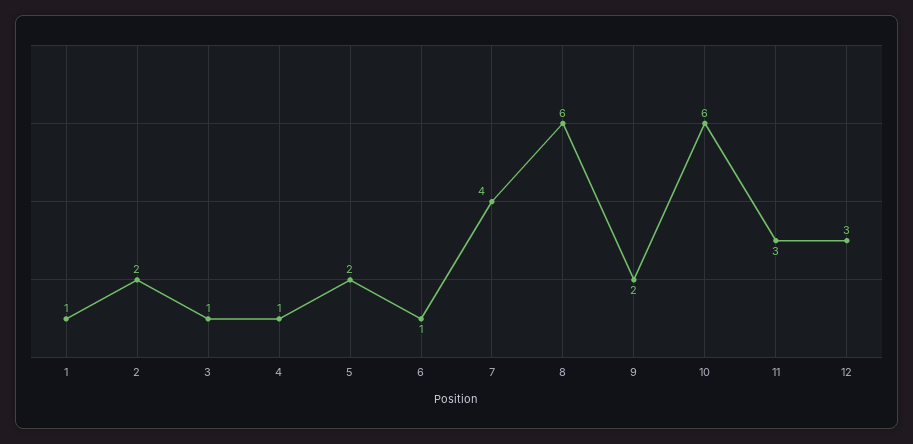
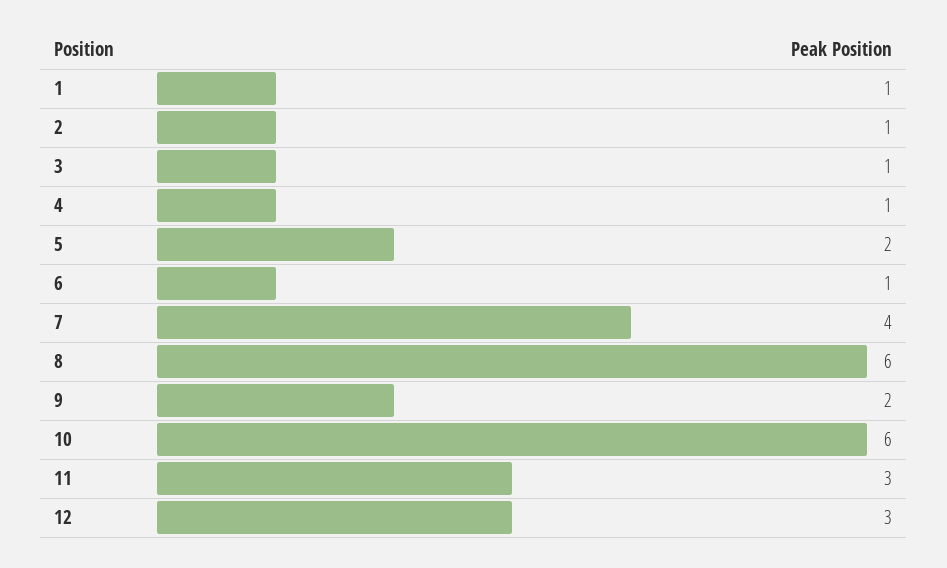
  {
    "1": 1,
-   "2": 2,
+   "2": 1,
    "3": 1,
    "4": 1,
    "5": 2,
    "6": 1,
    "7": 4,
    "8": 6,
    "9": 2,
    "10": 6,
    "11": 3,
    "12": 3
  }

